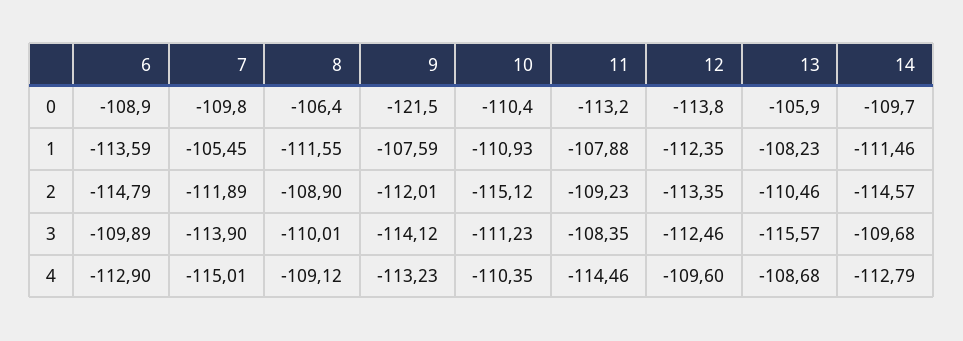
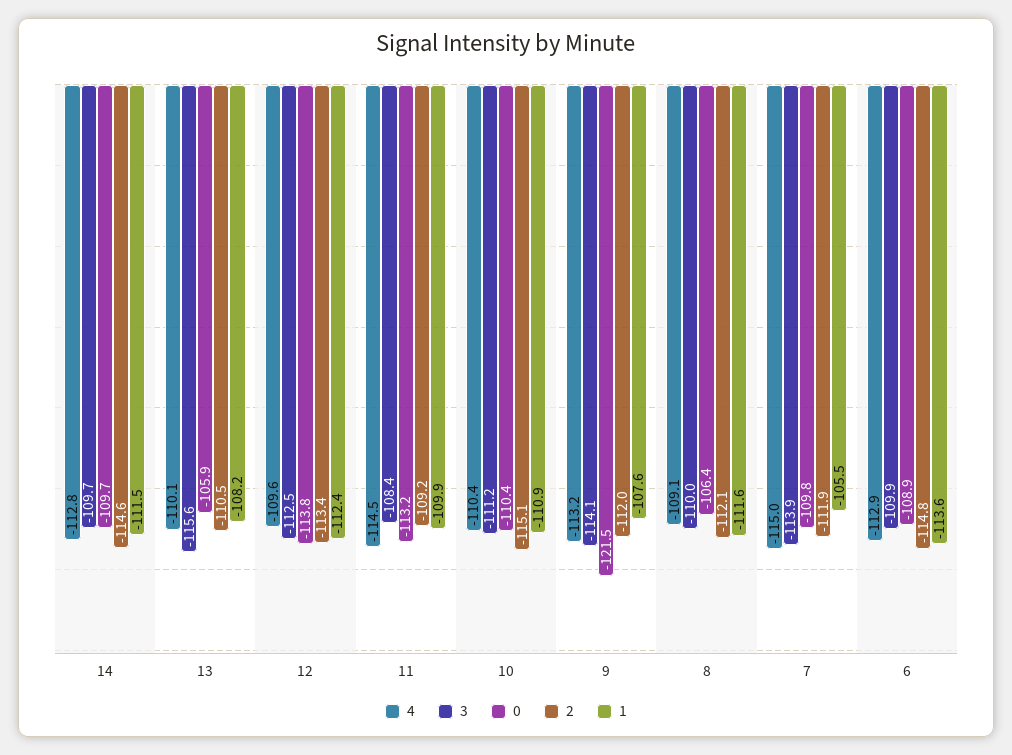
  {
    "0": {
      "6": -108.9,
      "7": -109.8,
      "8": -106.4,
      "9": -121.5,
      "10": -110.4,
      "11": -113.2,
      "12": -113.8,
      "13": -105.9,
      "14": -109.7
    },
    "1": {
      "6": -113.59,
      "7": -105.45,
      "8": -111.55,
      "9": -107.59,
      "10": -110.93,
-     "11": -107.88,
+     "11": -109.9,
      "12": -112.35,
      "13": -108.23,
      "14": -111.46
    },
    "2": {
      "6": -114.79,
      "7": -111.89,
-     "8": -108.9,
+     "8": -112.1,
      "9": -112.01,
      "10": -115.12,
      "11": -109.23,
      "12": -113.35,
      "13": -110.46,
      "14": -114.57
    },
    "3": {
      "6": -109.89,
      "7": -113.9,
      "8": -110.01,
      "9": -114.12,
      "10": -111.23,
      "11": -108.35,
      "12": -112.46,
      "13": -115.57,
      "14": -109.68
    },
    "4": {
      "6": -112.9,
      "7": -115.01,
      "8": -109.12,
      "9": -113.23,
      "10": -110.35,
      "11": -114.46,
      "12": -109.6,
-     "13": -108.68,
+     "13": -110.1,
      "14": -112.79
    }
  }

